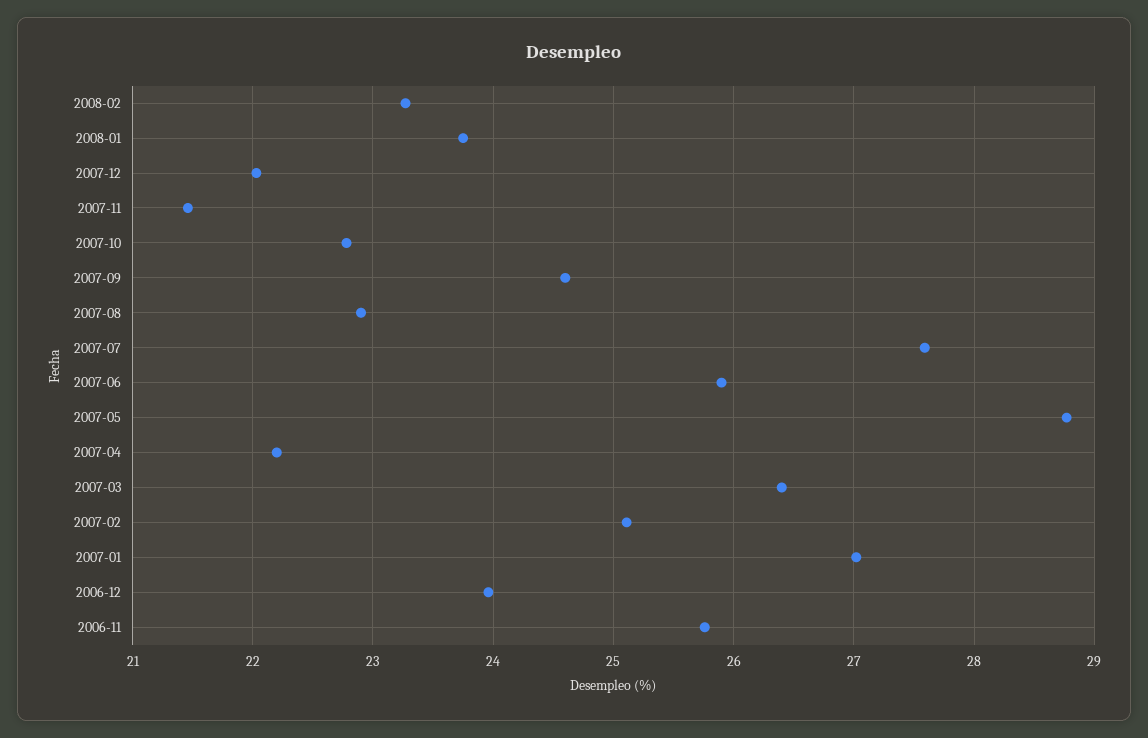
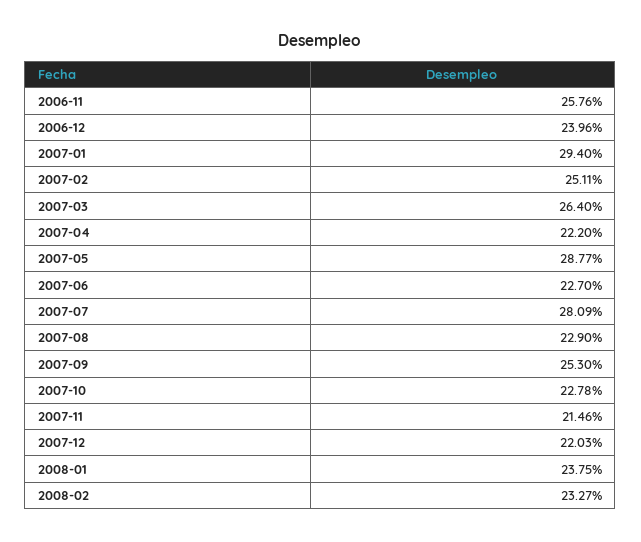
  {
    "2008-02": 23.27,
    "2008-01": 23.75,
    "2007-12": 22.03,
    "2007-11": 21.46,
    "2007-10": 22.78,
-   "2007-09": 24.6,
+   "2007-09": 25.3,
    "2007-08": 22.9,
-   "2007-07": 27.6,
+   "2007-07": 28.09,
-   "2007-06": 25.9,
+   "2007-06": 22.7,
    "2007-05": 28.77,
    "2007-04": 22.2,
    "2007-03": 26.4,
    "2007-02": 25.11,
-   "2007-01": 27,
+   "2007-01": 29.4,
    "2006-12": 23.96,
    "2006-11": 25.76
  }

